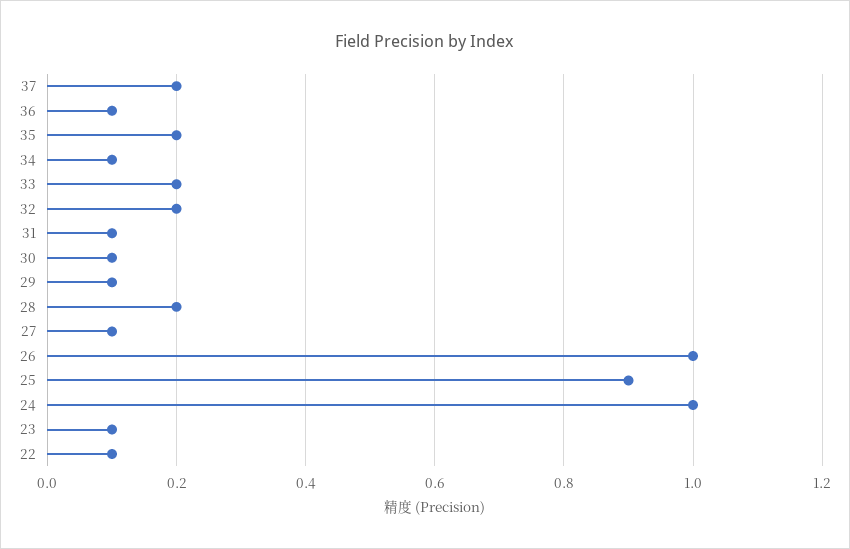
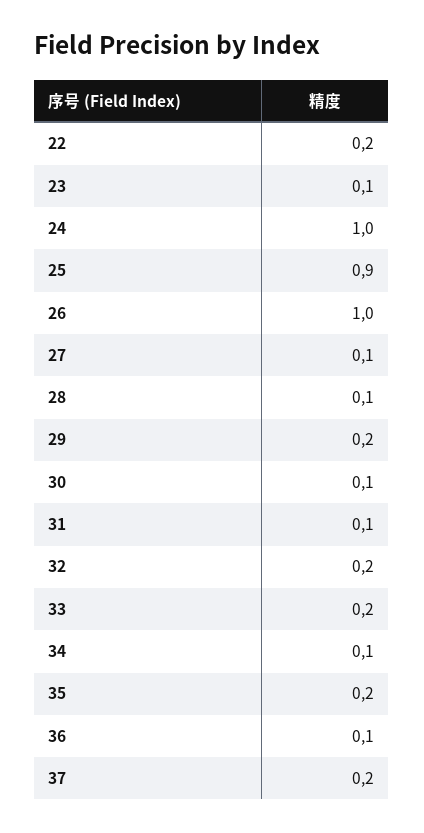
  {
    "37": 0.2,
    "36": 0.1,
    "35": 0.2,
    "34": 0.1,
    "33": 0.2,
    "32": 0.2,
    "31": 0.1,
    "30": 0.1,
-   "29": 0.1,
+   "29": 0.2,
-   "28": 0.2,
+   "28": 0.1,
    "27": 0.1,
    "26": 1,
    "25": 0.9,
    "24": 1,
    "23": 0.1,
-   "22": 0.1
+   "22": 0.2
  }

